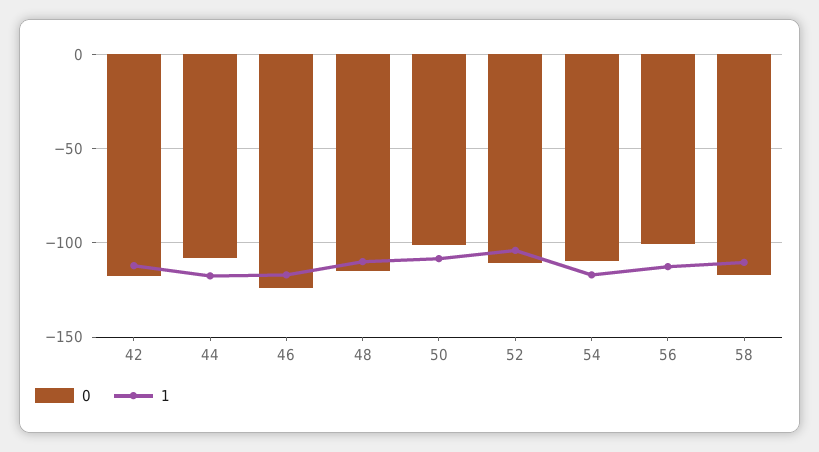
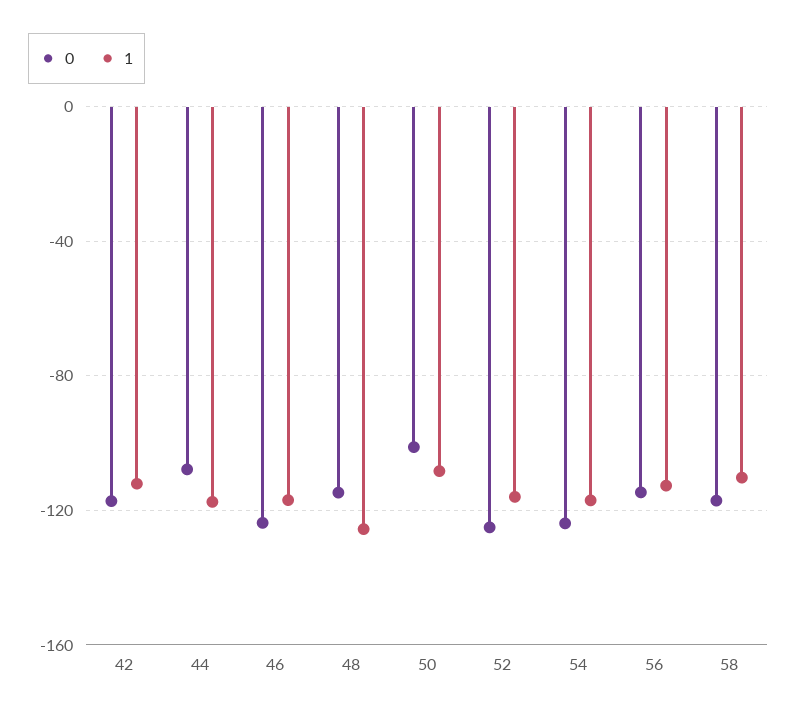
  {
    "0": {
      "42": -115,
      "44": -110,
      "46": -125,
      "48": -115,
      "50": -100,
-     "52": -110,
+     "52": -125,
-     "54": -110,
+     "54": -125,
-     "56": -100,
+     "56": -115,
      "58": -115
    },
    "1": {
      "42": -110,
      "44": -120,
      "46": -115,
-     "48": -110,
+     "48": -125,
      "50": -110,
-     "52": -105,
+     "52": -115,
      "54": -115,
      "56": -115,
      "58": -110
    }
  }

